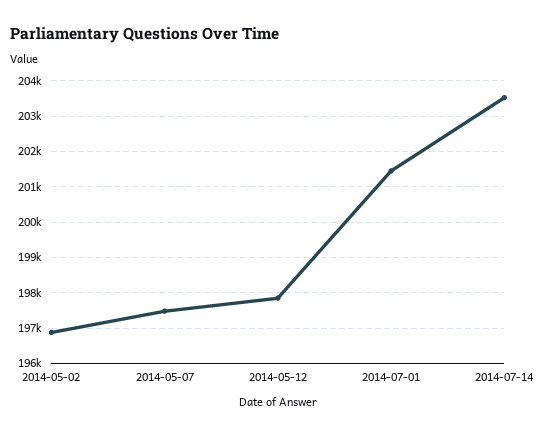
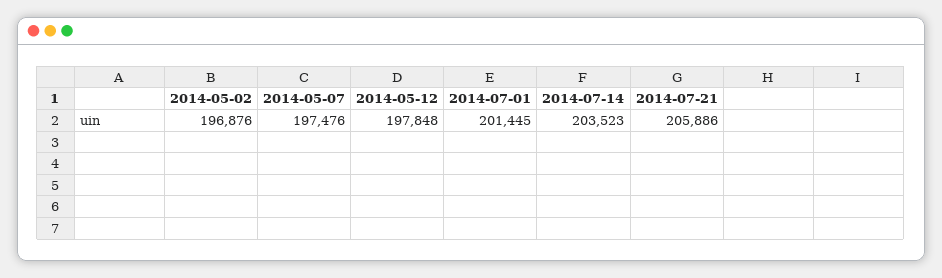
  {
    "2014-05-02": 196876,
    "2014-05-07": 197476,
    "2014-05-12": 197848,
    "2014-07-01": 201445,
-   "2014-07-14": 203523
+   "2014-07-14": 203523,
+   "2014-07-21": 205886
  }

